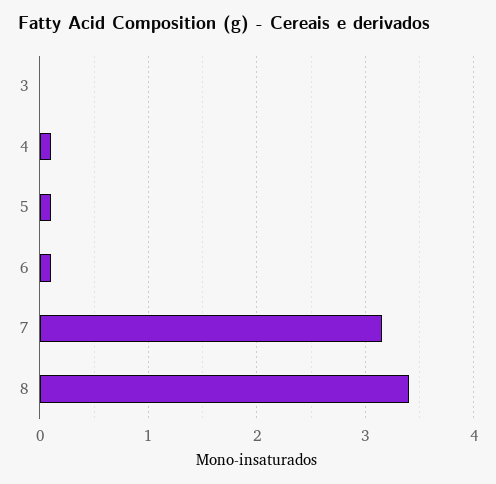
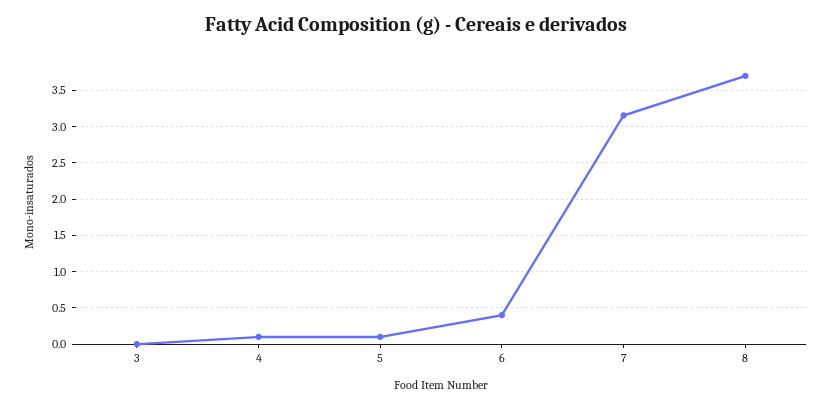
  {
    "3": 0,
    "4": 0.1,
    "5": 0.1,
-   "6": 0.1,
+   "6": 0.4,
    "7": 3.2,
-   "8": 3.4
+   "8": 3.7
  }

